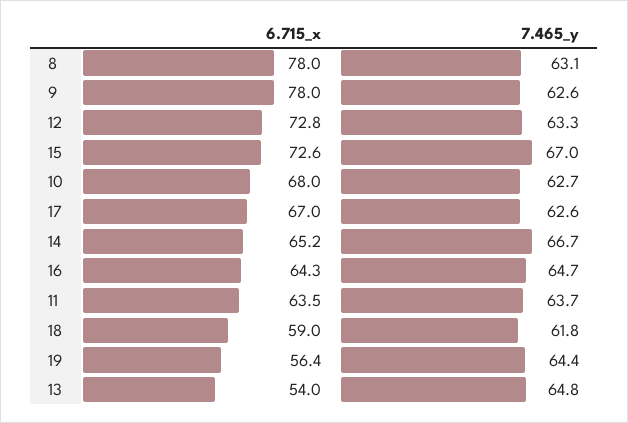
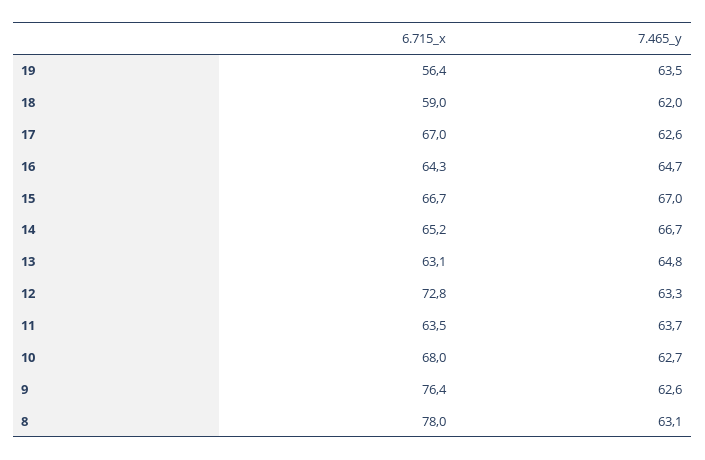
  {
    "6.715_x": {
      "8": 78,
-     "9": 78,
+     "9": 76.4,
      "12": 72.8,
-     "15": 72.6,
+     "15": 66.7,
      "10": 68,
      "17": 67,
      "14": 65.2,
      "16": 64.3,
      "11": 63.5,
      "18": 59,
      "19": 56.4,
-     "13": 54
+     "13": 63.1
    },
    "7.465_y": {
      "8": 63.1,
      "9": 62.6,
      "12": 63.3,
      "15": 67,
      "10": 62.7,
      "17": 62.6,
      "14": 66.7,
      "16": 64.7,
      "11": 63.7,
-     "18": 61.8,
+     "18": 62,
-     "19": 64.4,
+     "19": 63.5,
      "13": 64.8
    }
  }

